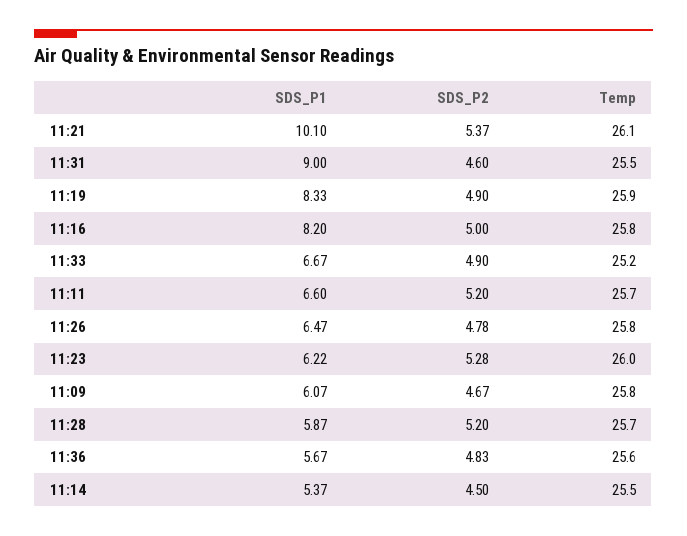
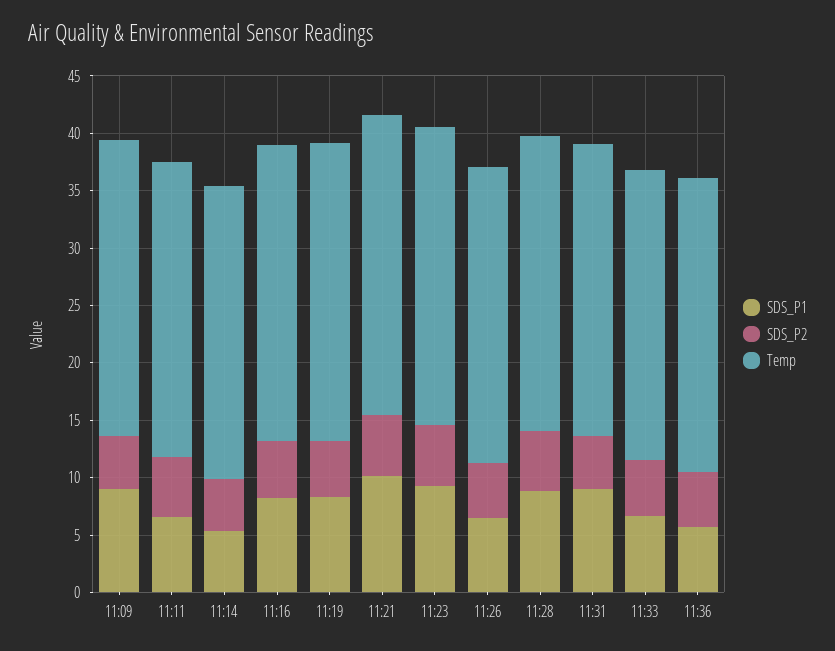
  {
    "SDS_P1": {
      "11:21": 10.1,
      "11:31": 9,
      "11:19": 8.33,
      "11:16": 8.2,
      "11:33": 6.67,
      "11:11": 6.6,
      "11:26": 6.47,
-     "11:23": 6.22,
+     "11:23": 9,
-     "11:09": 6.07,
+     "11:09": 9,
-     "11:28": 5.87,
+     "11:28": 9,
      "11:36": 5.67,
      "11:14": 5.37
    },
    "SDS_P2": {
      "11:21": 5.37,
      "11:31": 4.6,
      "11:19": 4.9,
      "11:16": 5,
      "11:33": 4.9,
      "11:11": 5.2,
      "11:26": 4.78,
      "11:23": 5.28,
      "11:09": 4.67,
      "11:28": 5.2,
      "11:36": 4.83,
      "11:14": 4.5
    },
    "Temp": {
      "11:21": 26.1,
      "11:31": 25.5,
      "11:19": 25.9,
      "11:16": 25.8,
      "11:33": 25.2,
      "11:11": 25.7,
      "11:26": 25.8,
      "11:23": 26,
      "11:09": 25.8,
      "11:28": 25.7,
      "11:36": 25.6,
      "11:14": 25.5
    }
  }

